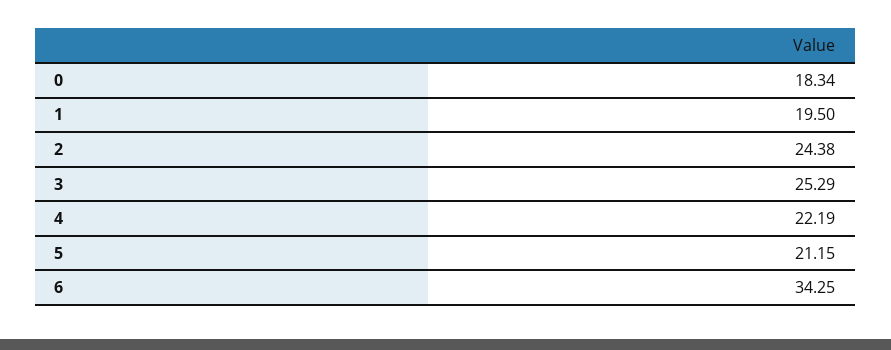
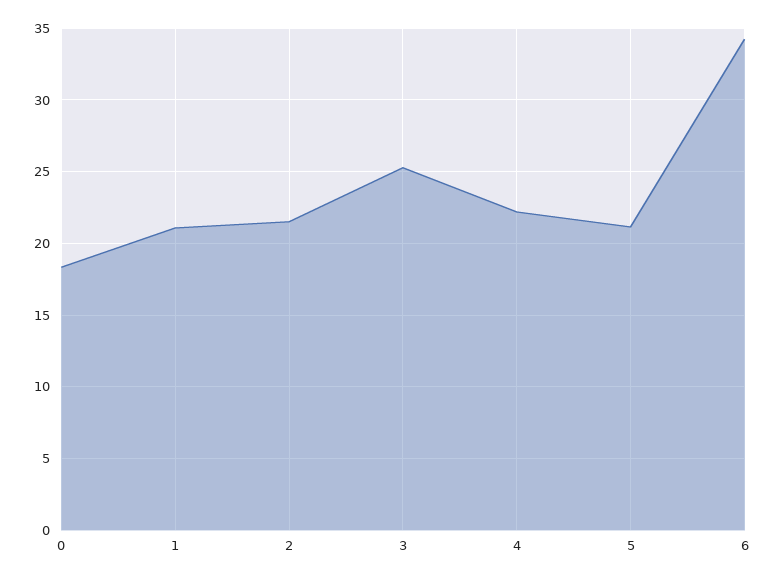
  {
    "0": 18.34,
-   "1": 19.5,
+   "1": 21,
-   "2": 24.38,
+   "2": 21.5,
    "3": 25.29,
    "4": 22.19,
    "5": 21.15,
    "6": 34.25
  }

